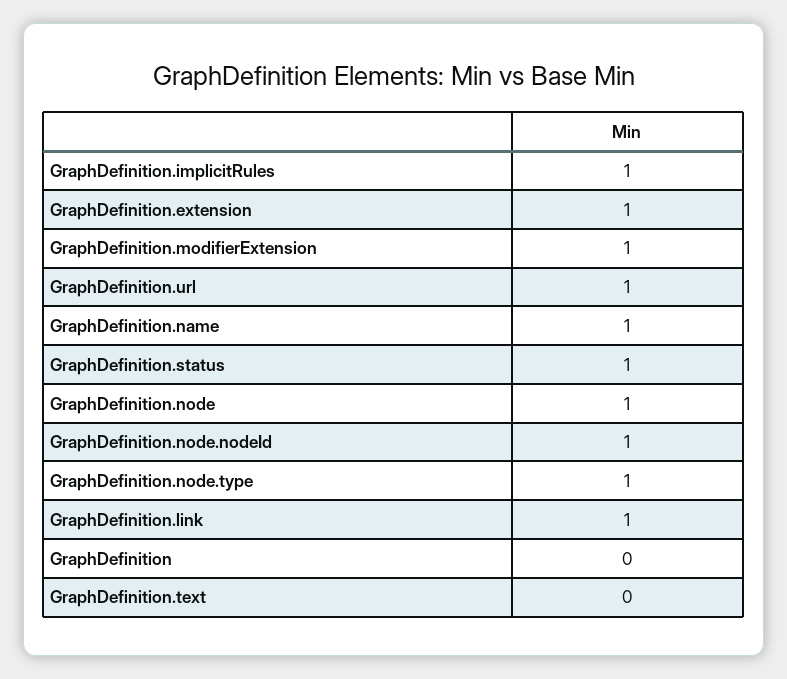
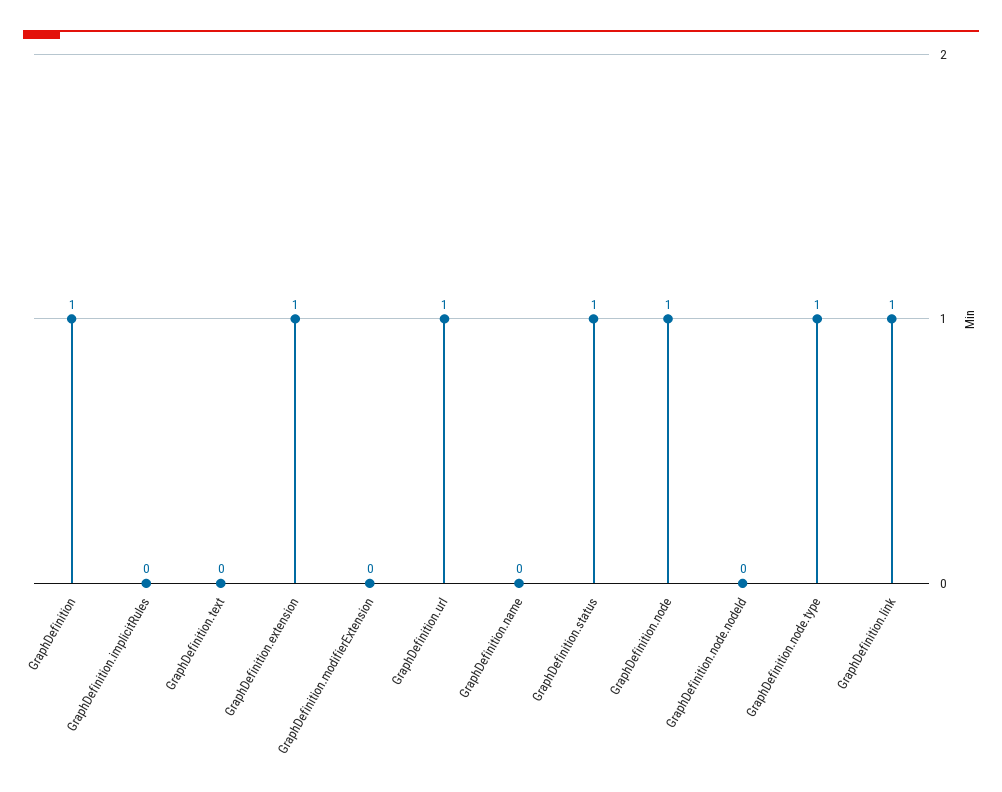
  {
-   "GraphDefinition.implicitRules": 1,
+   "GraphDefinition.implicitRules": 0,
    "GraphDefinition.extension": 1,
-   "GraphDefinition.modifierExtension": 1,
+   "GraphDefinition.modifierExtension": 0,
    "GraphDefinition.url": 1,
-   "GraphDefinition.name": 1,
+   "GraphDefinition.name": 0,
    "GraphDefinition.status": 1,
    "GraphDefinition.node": 1,
-   "GraphDefinition.node.nodeId": 1,
+   "GraphDefinition.node.nodeId": 0,
    "GraphDefinition.node.type": 1,
    "GraphDefinition.link": 1,
-   "GraphDefinition": 0,
+   "GraphDefinition": 1,
    "GraphDefinition.text": 0
  }

